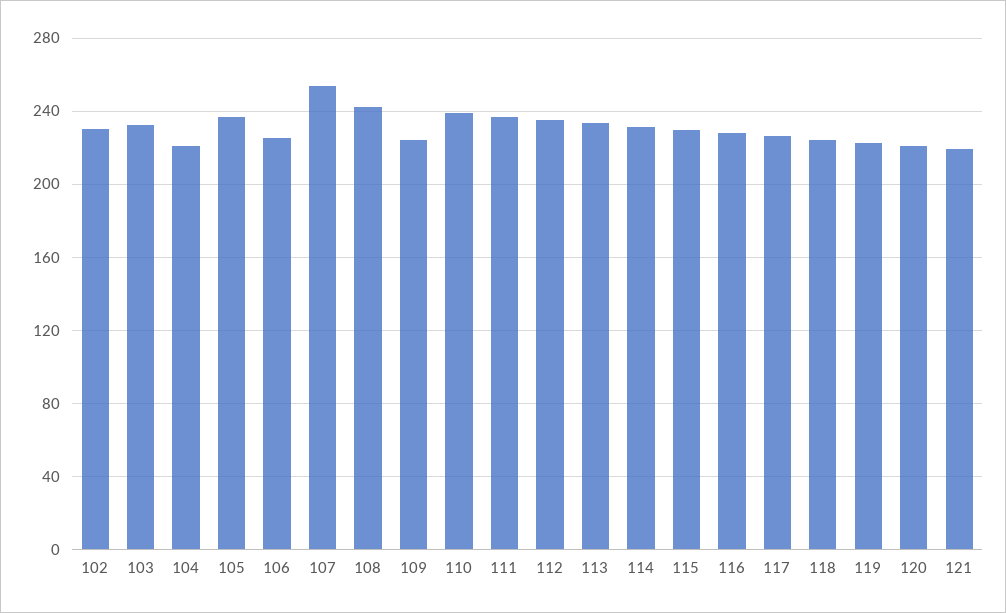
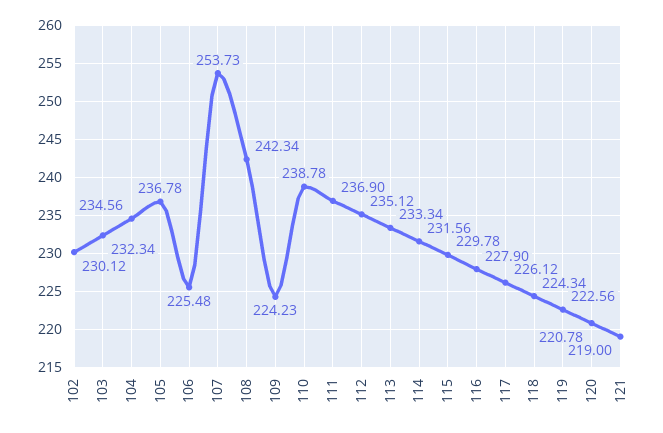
  {
    "102": 230.12,
    "103": 232.34,
-   "104": 220,
+   "104": 234.56,
    "105": 236.78,
    "106": 225.48,
    "107": 253.73,
    "108": 242.34,
    "109": 224.23,
    "110": 238.78,
    "111": 236.9,
    "112": 235.12,
    "113": 233.34,
    "114": 231.56,
    "115": 229.78,
    "116": 227.9,
    "117": 226.12,
    "118": 224.34,
    "119": 222.56,
    "120": 220.78,
    "121": 219
  }

